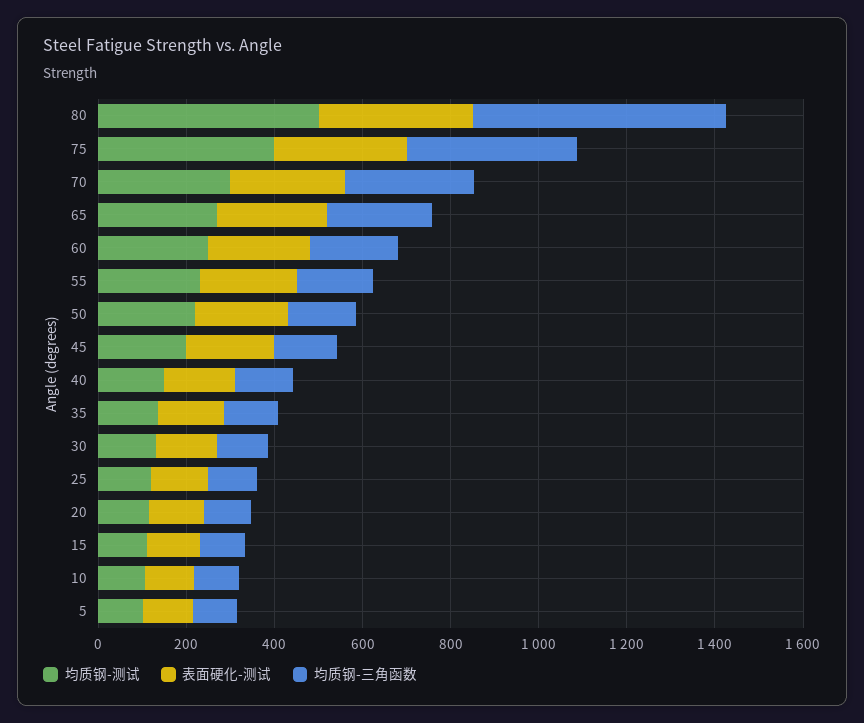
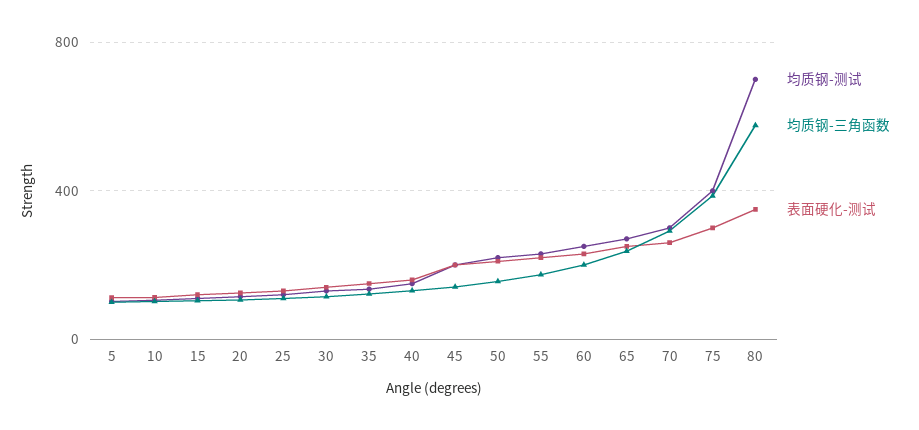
  {
    "均质钢-测试": {
-     "80": 500,
+     "80": 700,
      "75": 400,
      "70": 300,
      "65": 250,
      "60": 250,
      "55": 250,
      "50": 200,
      "45": 200,
      "40": 150,
      "35": 150,
      "30": 150,
      "25": 100,
      "20": 100,
      "15": 100,
      "10": 100,
      "5": 100
    },
    "表面硬化-测试": {
      "80": 350,
      "75": 300,
      "70": 250,
      "65": 250,
      "60": 250,
      "55": 200,
      "50": 200,
      "45": 200,
      "40": 150,
      "35": 150,
      "30": 150,
      "25": 150,
      "20": 150,
      "15": 100,
      "10": 100,
      "5": 100
    },
    "均质钢-三角函数": {
      "80": 600,
      "75": 400,
      "70": 300,
      "65": 250,
      "60": 200,
      "55": 150,
      "50": 150,
      "45": 150,
      "40": 150,
      "35": 100,
      "30": 100,
      "25": 100,
      "20": 100,
      "15": 100,
      "10": 100,
      "5": 100
    }
  }

